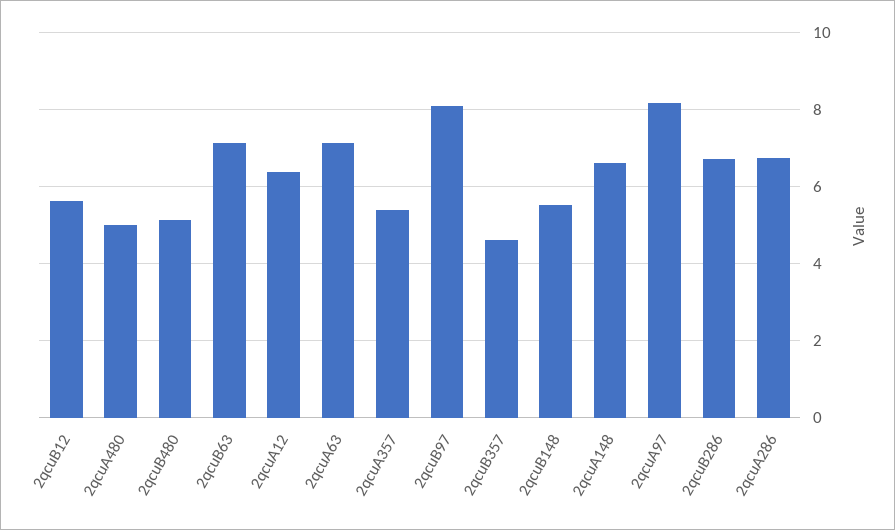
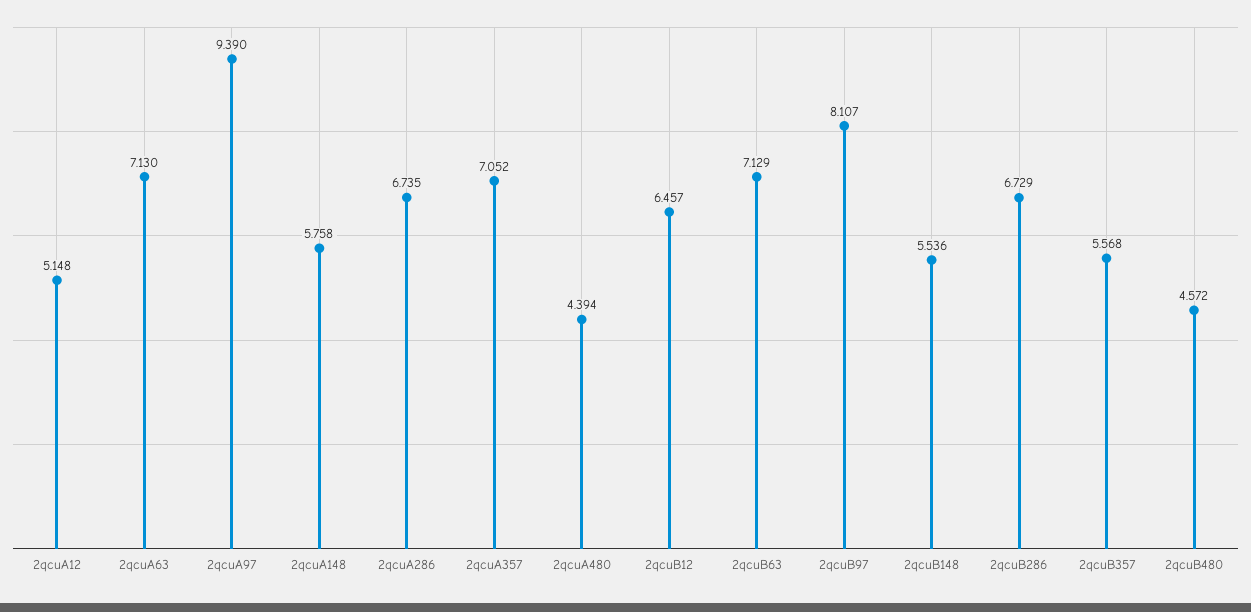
  {
-   "2qcuB12": 5.6,
+   "2qcuB12": 6.457,
-   "2qcuA480": 5,
+   "2qcuA480": 4.394,
-   "2qcuB480": 5.2,
+   "2qcuB480": 4.572,
    "2qcuB63": 7.129,
-   "2qcuA12": 6.4,
+   "2qcuA12": 5.148,
    "2qcuA63": 7.13,
-   "2qcuA357": 5.4,
+   "2qcuA357": 7.052,
    "2qcuB97": 8.107,
-   "2qcuB357": 4.6,
+   "2qcuB357": 5.568,
    "2qcuB148": 5.536,
-   "2qcuA148": 6.6,
+   "2qcuA148": 5.758,
-   "2qcuA97": 8.2,
+   "2qcuA97": 9.39,
    "2qcuB286": 6.729,
    "2qcuA286": 6.735
  }

